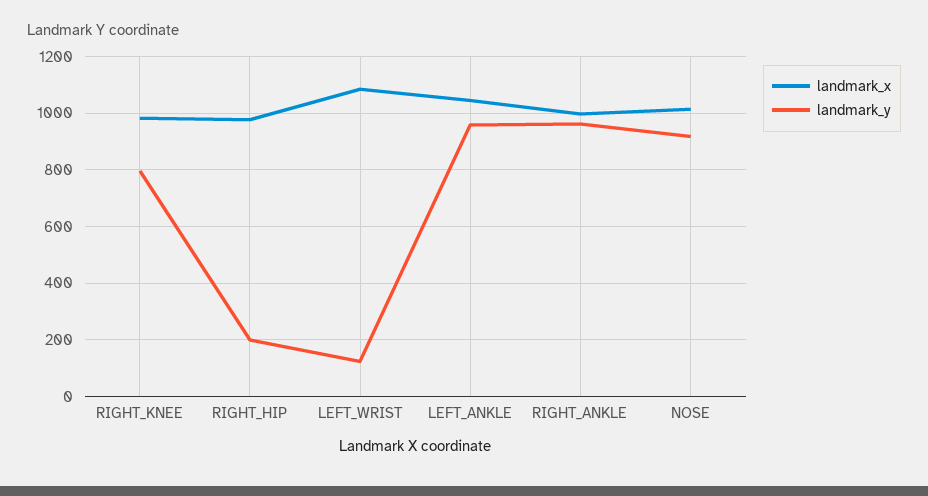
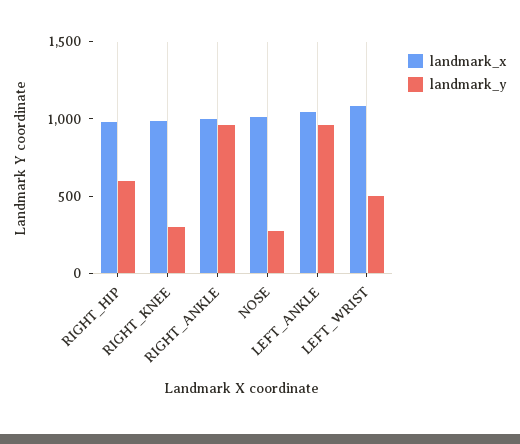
  {
    "landmark_x": {
      "RIGHT_KNEE": 975,
      "RIGHT_HIP": 975,
      "LEFT_WRIST": 1075,
      "LEFT_ANKLE": 1050,
      "RIGHT_ANKLE": 1000,
      "NOSE": 1025
    },
    "landmark_y": {
-     "RIGHT_KNEE": 800,
+     "RIGHT_KNEE": 300,
-     "RIGHT_HIP": 200,
+     "RIGHT_HIP": 600,
-     "LEFT_WRIST": 125,
+     "LEFT_WRIST": 500,
      "LEFT_ANKLE": 950,
      "RIGHT_ANKLE": 975,
-     "NOSE": 925
+     "NOSE": 300
    }
  }

